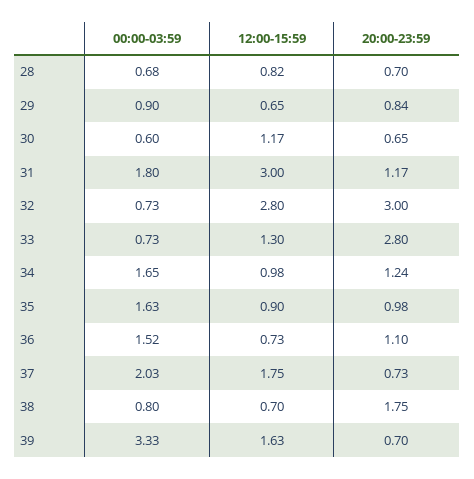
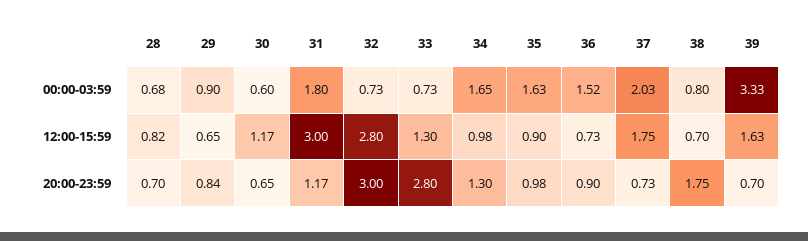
  {
    "00:00-03:59": {
      "28": 0.68,
      "29": 0.9,
      "30": 0.6,
      "31": 1.8,
      "32": 0.73,
      "33": 0.73,
      "34": 1.65,
      "35": 1.63,
      "36": 1.52,
      "37": 2.03,
      "38": 0.8,
      "39": 3.33
    },
    "12:00-15:59": {
      "28": 0.82,
      "29": 0.65,
      "30": 1.17,
      "31": 3,
      "32": 2.8,
      "33": 1.3,
      "34": 0.98,
      "35": 0.9,
      "36": 0.73,
      "37": 1.75,
      "38": 0.7,
      "39": 1.63
    },
    "20:00-23:59": {
      "28": 0.7,
      "29": 0.84,
      "30": 0.65,
      "31": 1.17,
      "32": 3,
      "33": 2.8,
-     "34": 1.24,
+     "34": 1.3,
      "35": 0.98,
-     "36": 1.1,
+     "36": 0.9,
      "37": 0.73,
      "38": 1.75,
      "39": 0.7
    }
  }

